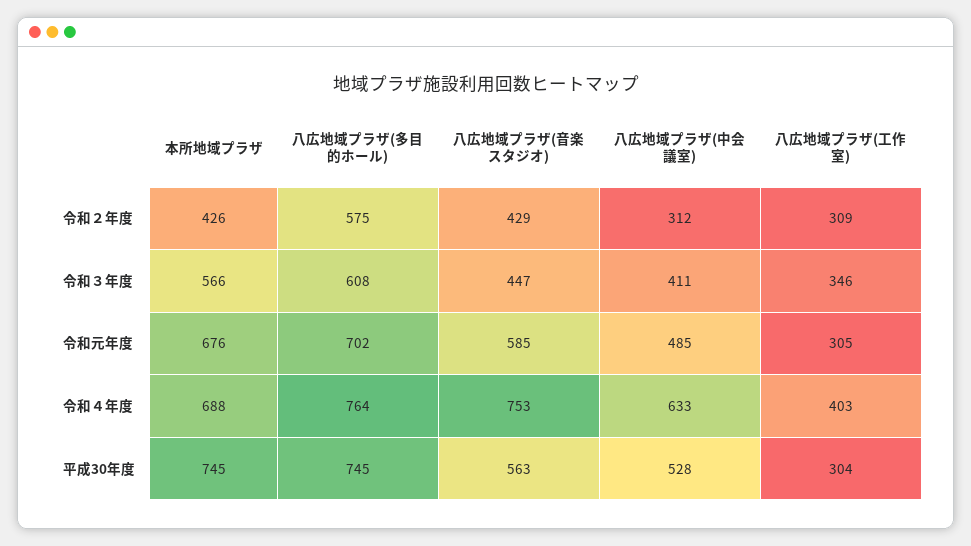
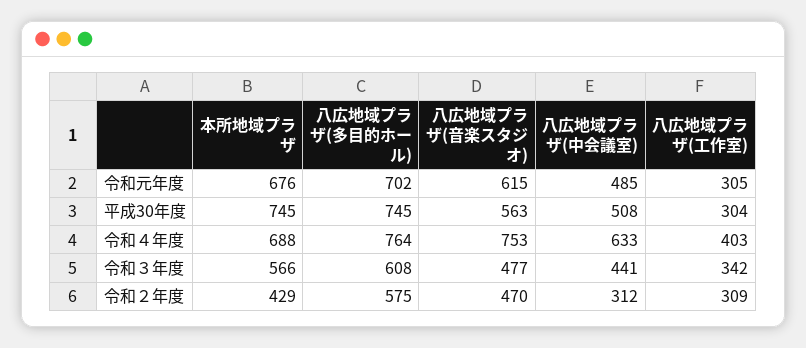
  {
    "本所地域プラザ": {
-     "令和２年度": 426,
+     "令和２年度": 429,
      "令和３年度": 566,
      "令和元年度": 676,
      "令和４年度": 688,
      "平成30年度": 745
    },
    "八広地域プラザ(多目的ホール)": {
      "令和２年度": 575,
      "令和３年度": 608,
      "令和元年度": 702,
      "令和４年度": 764,
      "平成30年度": 745
    },
    "八広地域プラザ(音楽スタジオ)": {
-     "令和２年度": 429,
+     "令和２年度": 470,
-     "令和３年度": 447,
+     "令和３年度": 477,
-     "令和元年度": 585,
+     "令和元年度": 615,
      "令和４年度": 753,
      "平成30年度": 563
    },
    "八広地域プラザ(中会議室)": {
      "令和２年度": 312,
-     "令和３年度": 411,
+     "令和３年度": 441,
      "令和元年度": 485,
      "令和４年度": 633,
-     "平成30年度": 528
+     "平成30年度": 508
    },
    "八広地域プラザ(工作室)": {
      "令和２年度": 309,
-     "令和３年度": 346,
+     "令和３年度": 342,
      "令和元年度": 305,
      "令和４年度": 403,
      "平成30年度": 304
    }
  }

